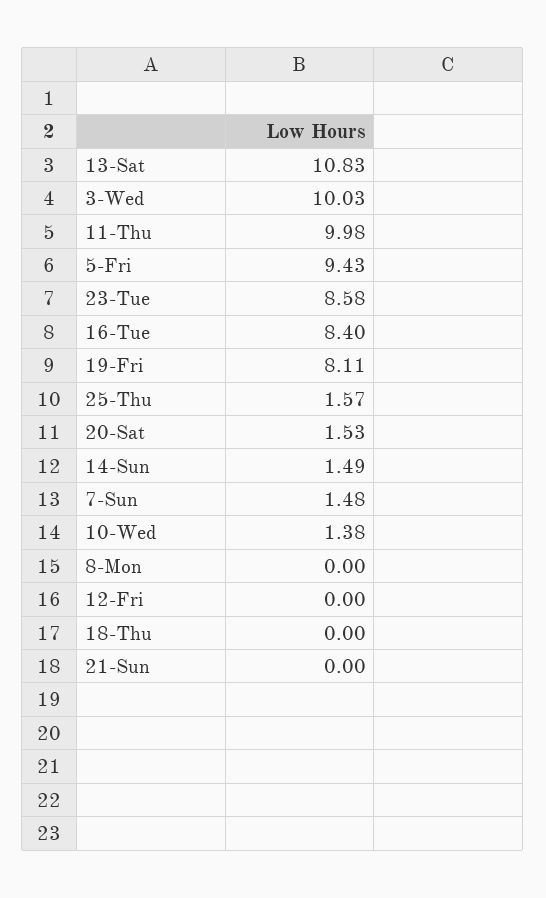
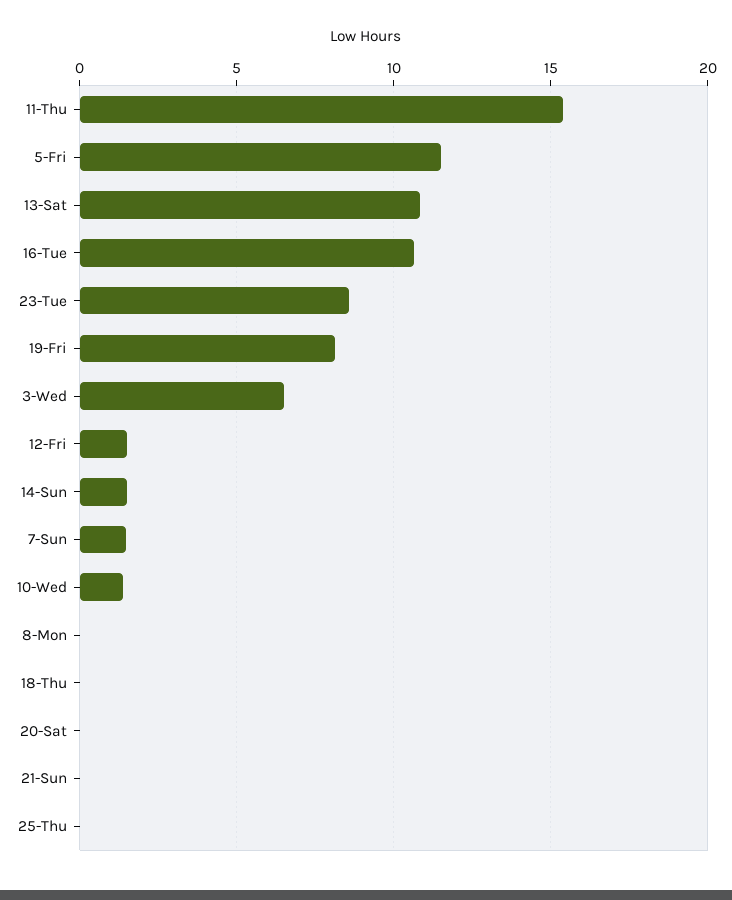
  {
    "13-Sat": 10.83,
-   "3-Wed": 10.03,
+   "3-Wed": 6.5,
-   "11-Thu": 9.98,
+   "11-Thu": 15.5,
-   "5-Fri": 9.43,
+   "5-Fri": 11.5,
    "23-Tue": 8.58,
-   "16-Tue": 8.4,
+   "16-Tue": 10.5,
    "19-Fri": 8.11,
-   "25-Thu": 1.57,
+   "25-Thu": 0,
-   "20-Sat": 1.53,
+   "20-Sat": 0,
    "14-Sun": 1.49,
    "7-Sun": 1.48,
    "10-Wed": 1.38,
    "8-Mon": 0,
-   "12-Fri": 0,
+   "12-Fri": 1.5,
    "18-Thu": 0,
    "21-Sun": 0
  }

